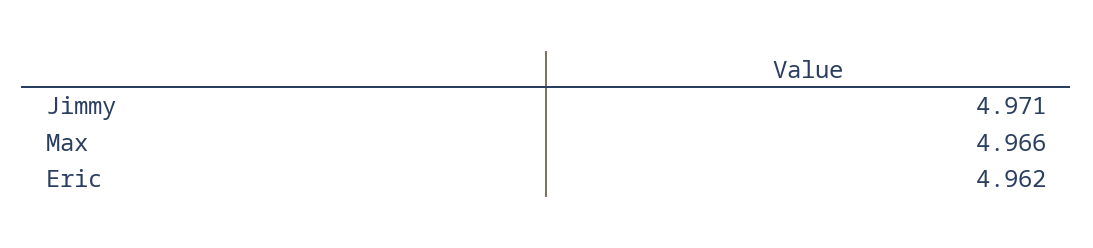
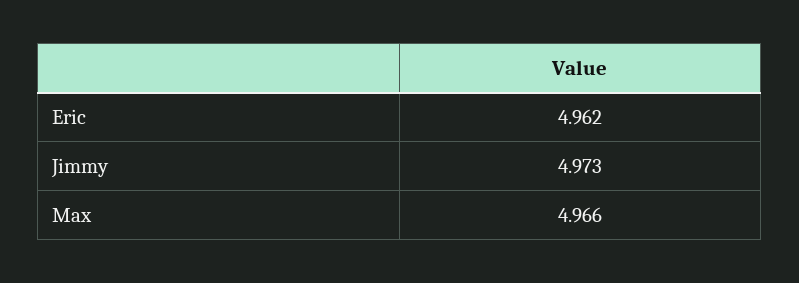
  {
-   "Jimmy": 4.971,
+   "Jimmy": 4.973,
    "Max": 4.966,
    "Eric": 4.962
  }

